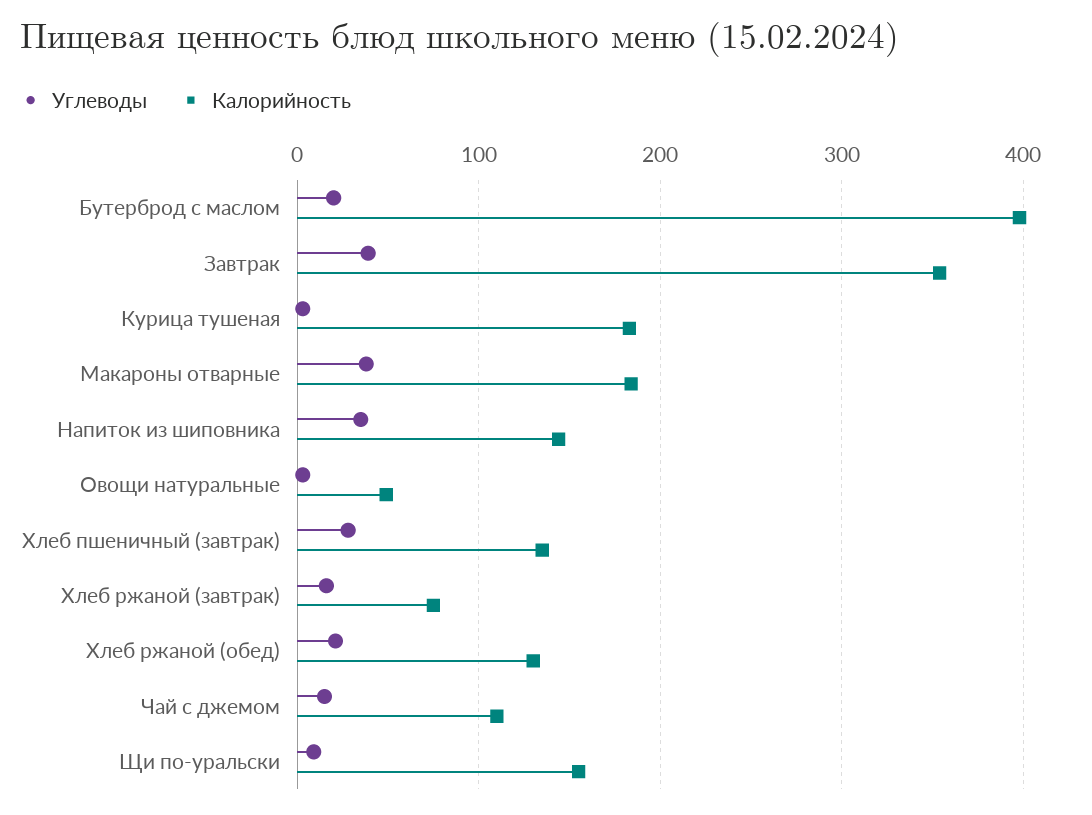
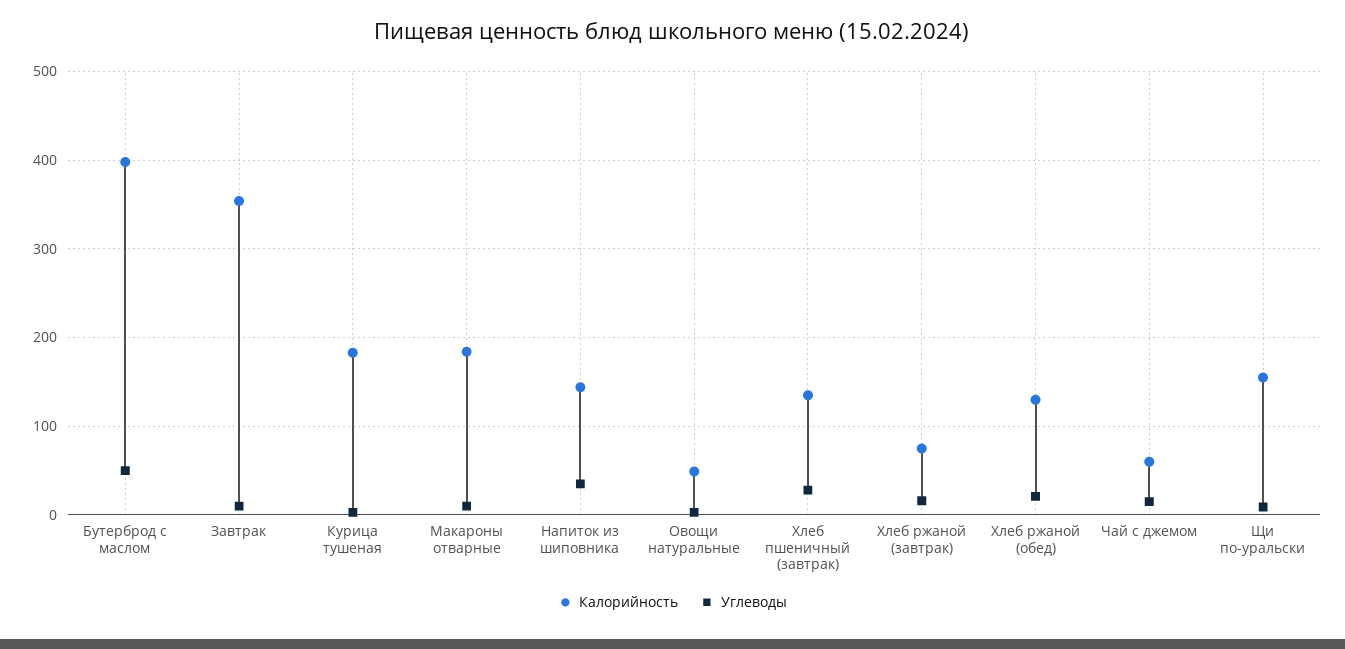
  {
    "Углеводы": {
-     "Бутерброд с маслом": 20,
+     "Бутерброд с маслом": 50,
-     "Завтрак": 40,
+     "Завтрак": 10,
      "Курица тушеная": 0,
-     "Макароны отварные": 40,
+     "Макароны отварные": 10,
      "Напиток из шиповника": 40,
      "Овощи натуральные": 0,
      "Хлеб пшеничный (завтрак)": 30,
      "Хлеб ржаной (завтрак)": 20,
      "Хлеб ржаной (обед)": 20,
      "Чай с джемом": 20,
      "Щи по-уральски": 10
    },
    "Калорийность": {
      "Бутерброд с маслом": 400,
      "Завтрак": 350,
      "Курица тушеная": 180,
      "Макароны отварные": 180,
      "Напиток из шиповника": 140,
      "Овощи натуральные": 50,
      "Хлеб пшеничный (завтрак)": 140,
      "Хлеб ржаной (завтрак)": 80,
      "Хлеб ржаной (обед)": 130,
-     "Чай с джемом": 110,
+     "Чай с джемом": 60,
      "Щи по-уральски": 160
    }
  }

